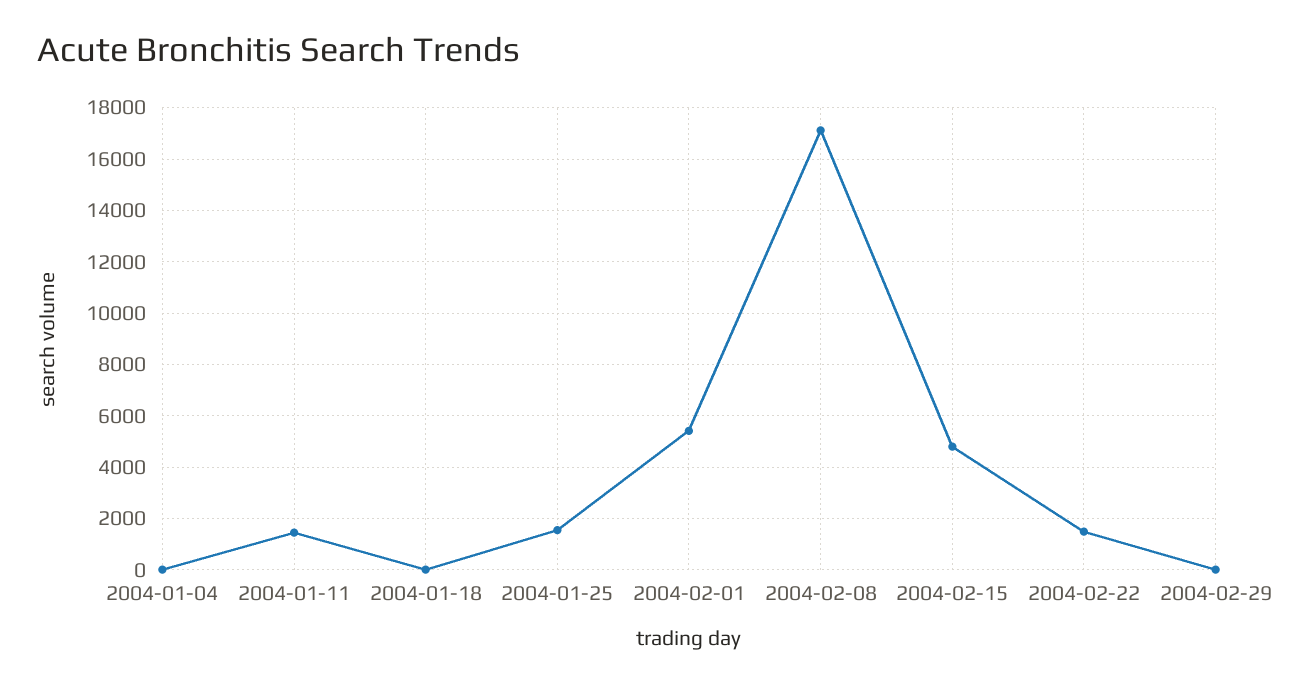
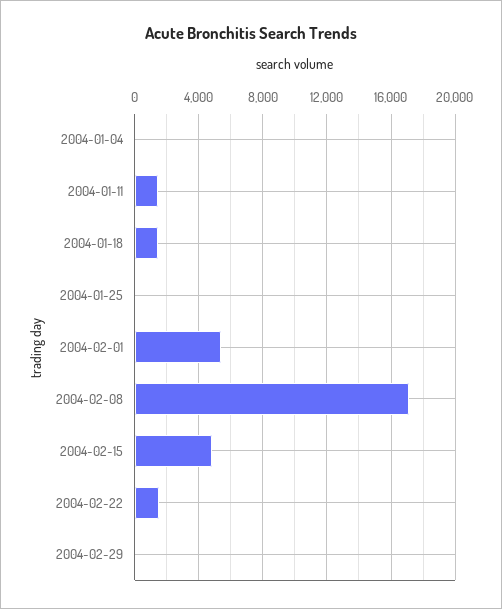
  {
    "2004-01-04": 0,
    "2004-01-11": 1500,
-   "2004-01-18": 0,
+   "2004-01-18": 1500,
-   "2004-01-25": 1500,
+   "2004-01-25": 0,
    "2004-02-01": 5500,
    "2004-02-08": 17000,
    "2004-02-15": 4750,
    "2004-02-22": 1500,
    "2004-02-29": 0
  }

